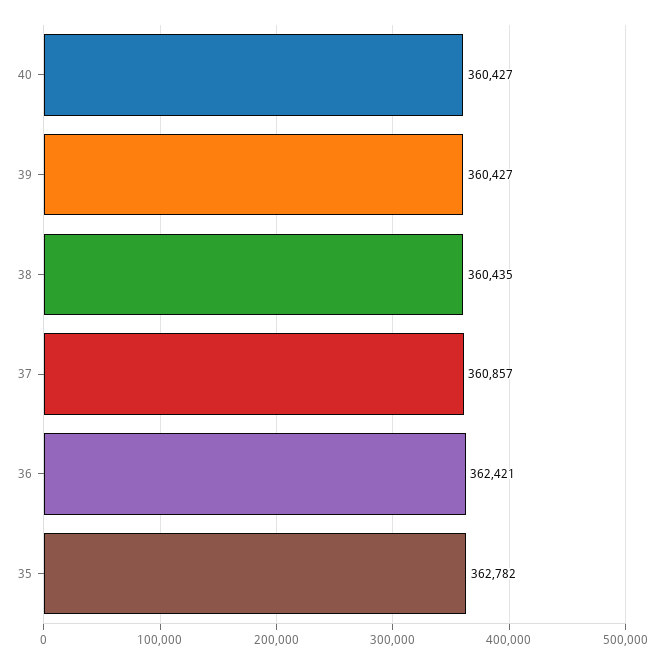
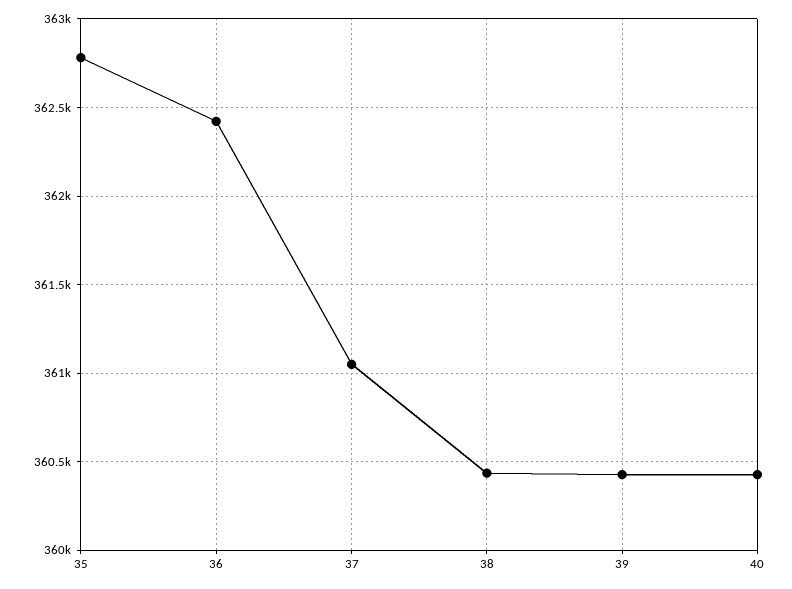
  {
    "40": 360427,
    "39": 360427,
    "38": 360435,
-   "37": 360857,
+   "37": 361050,
    "36": 362421,
    "35": 362782
  }

